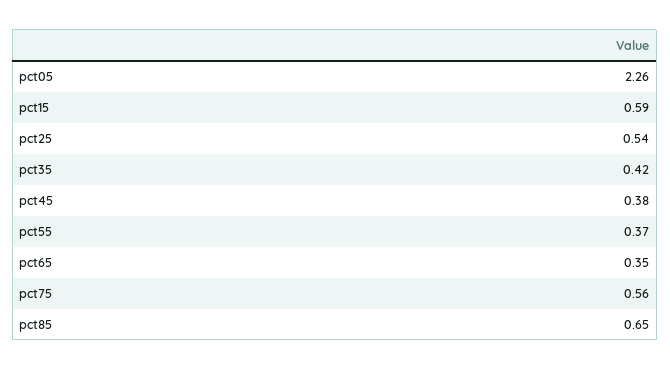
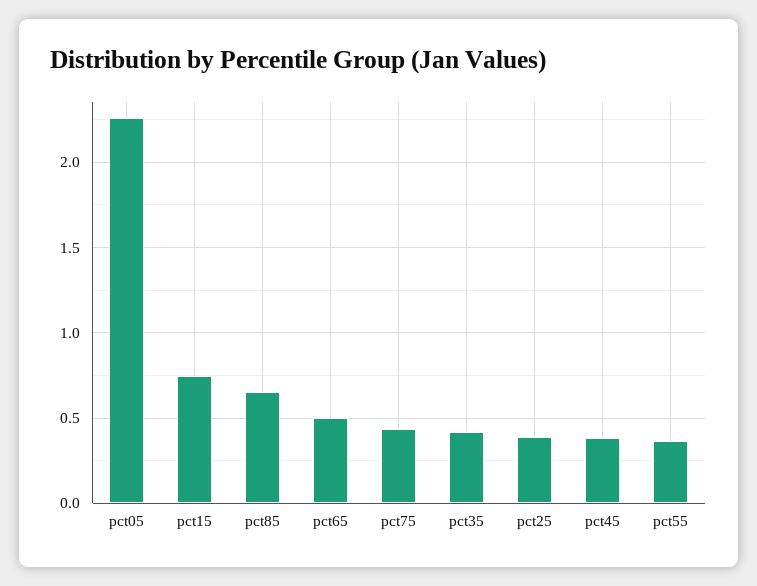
  {
    "pct05": 2.26,
-   "pct15": 0.59,
+   "pct15": 0.75,
-   "pct25": 0.54,
+   "pct25": 0.4,
    "pct35": 0.42,
    "pct45": 0.38,
    "pct55": 0.37,
-   "pct65": 0.35,
+   "pct65": 0.5,
-   "pct75": 0.56,
+   "pct75": 0.45,
    "pct85": 0.65
  }

